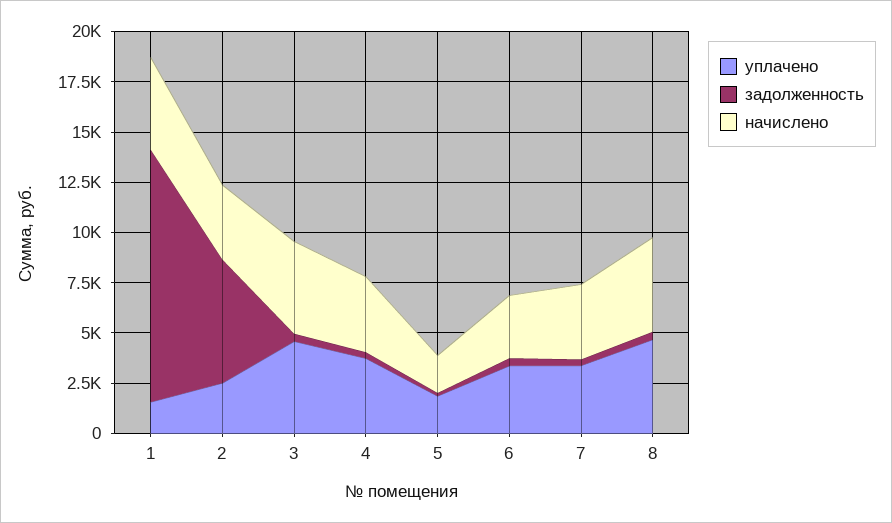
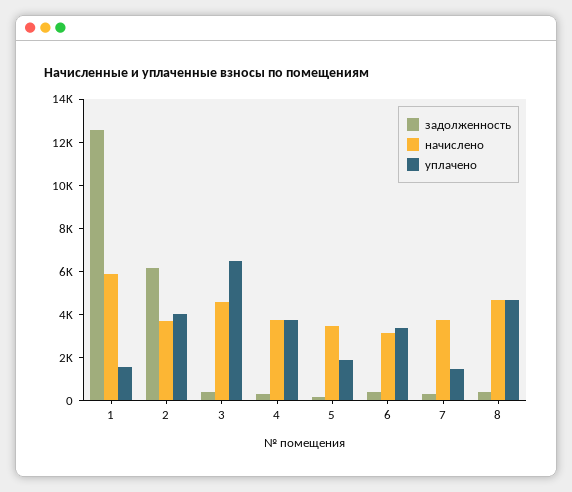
  {
    "уплачено": {
      "1": 1500,
-     "2": 2500,
+     "2": 4000,
-     "3": 4500,
+     "3": 6500,
      "4": 3500,
      "5": 2000,
      "6": 3500,
-     "7": 3500,
+     "7": 1500,
      "8": 4500
    },
    "задолженность": {
      "1": 12500,
      "2": 6000,
      "3": 500,
      "4": 500,
      "5": 0,
      "6": 500,
      "7": 500,
      "8": 500
    },
    "начислено": {
-     "1": 4500,
+     "1": 6000,
      "2": 3500,
      "3": 4500,
      "4": 3500,
-     "5": 2000,
+     "5": 3500,
      "6": 3000,
      "7": 3500,
      "8": 4500
    }
  }

